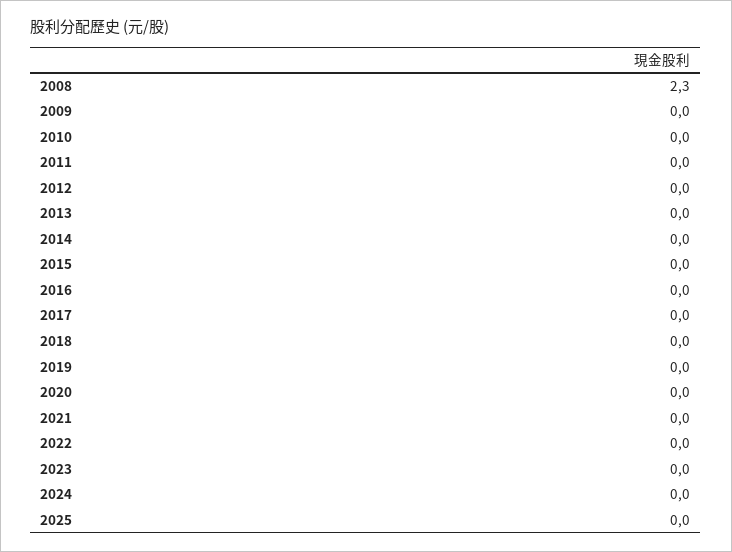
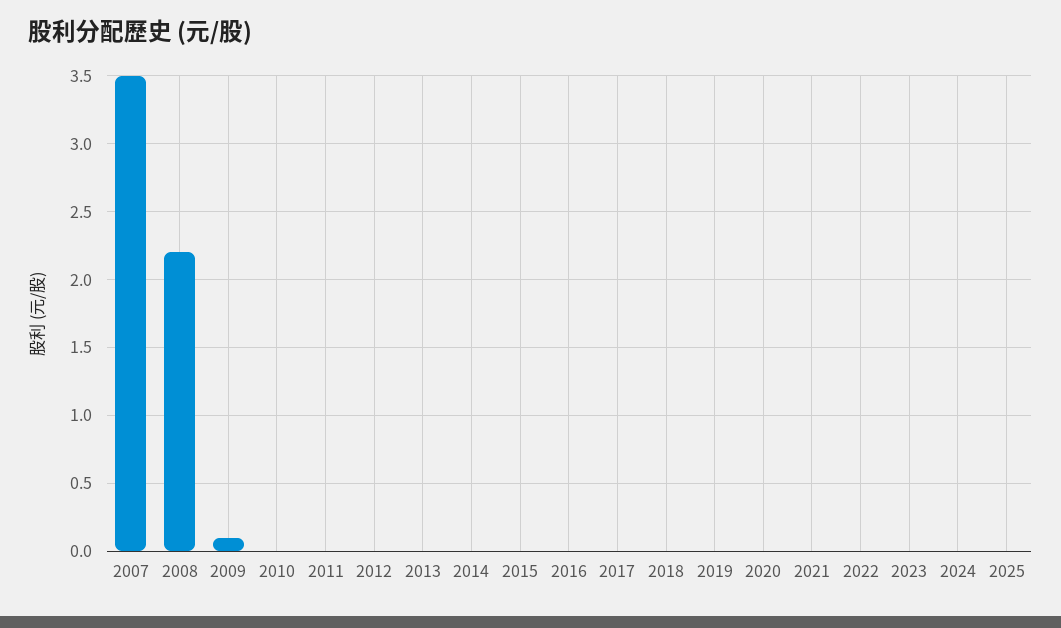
  {
-   "2008": 2.3,
+   "2008": 2.2,
-   "2009": 0,
+   "2009": 0.1,
    "2010": 0,
    "2011": 0,
    "2012": 0,
    "2013": 0,
    "2014": 0,
    "2015": 0,
    "2016": 0,
    "2017": 0,
    "2018": 0,
    "2019": 0,
    "2020": 0,
    "2021": 0,
    "2022": 0,
    "2023": 0,
    "2024": 0,
-   "2025": 0
+   "2025": 0,
+   "2007": 3.5
  }

